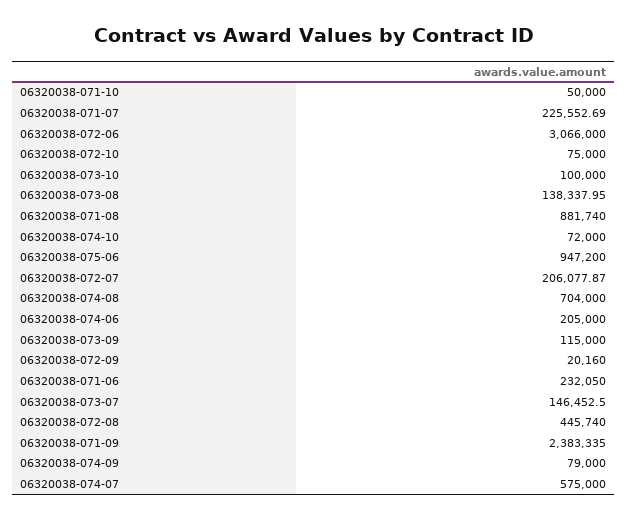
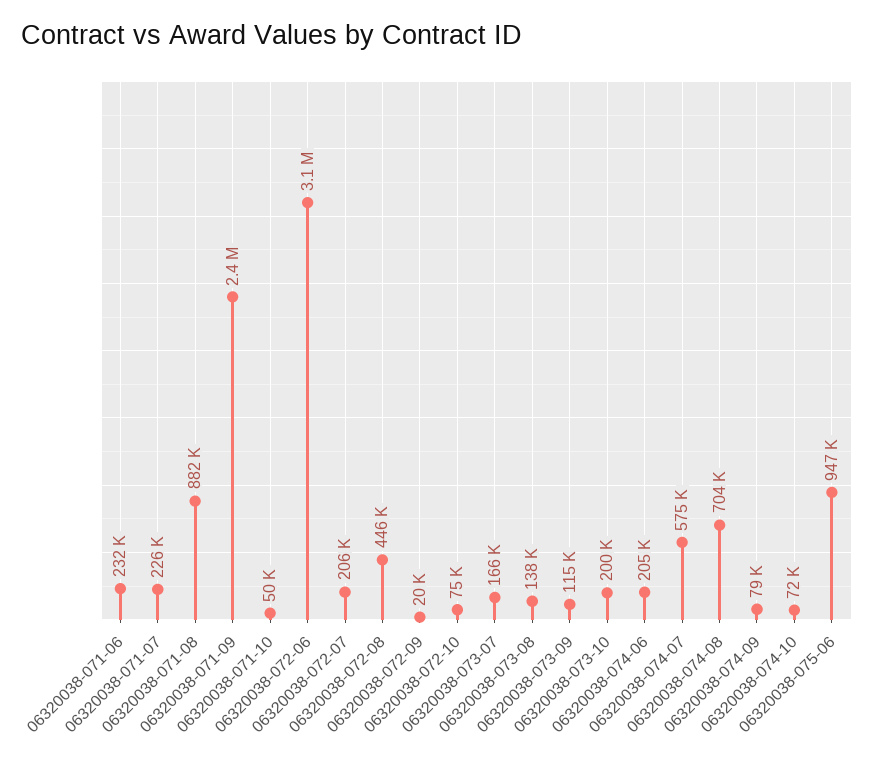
  {
    "06320038-071-10": 50000,
    "06320038-071-07": 225552.69,
    "06320038-072-06": 3066000,
    "06320038-072-10": 75000,
-   "06320038-073-10": 100000,
+   "06320038-073-10": 200000,
    "06320038-073-08": 138337.95,
    "06320038-071-08": 881740,
    "06320038-074-10": 72000,
    "06320038-075-06": 947200,
    "06320038-072-07": 206077.87,
    "06320038-074-08": 704000,
    "06320038-074-06": 205000,
    "06320038-073-09": 115000,
    "06320038-072-09": 20160,
    "06320038-071-06": 232050,
-   "06320038-073-07": 146452.5,
+   "06320038-073-07": 166000,
    "06320038-072-08": 445740,
    "06320038-071-09": 2383335,
    "06320038-074-09": 79000,
    "06320038-074-07": 575000
  }

